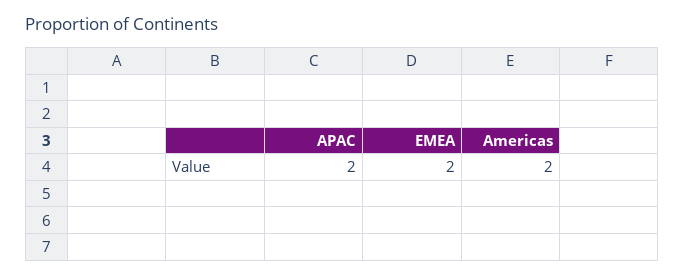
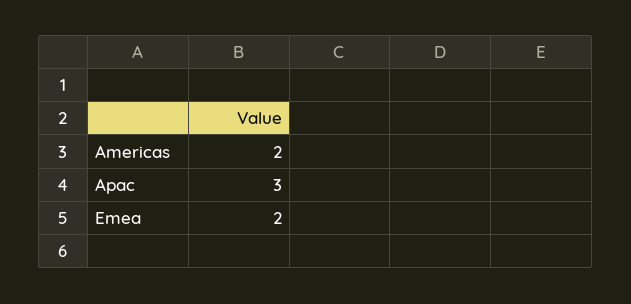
  {
-   "APAC": 2,
+   "APAC": 3,
    "EMEA": 2,
    "Americas": 2
  }

